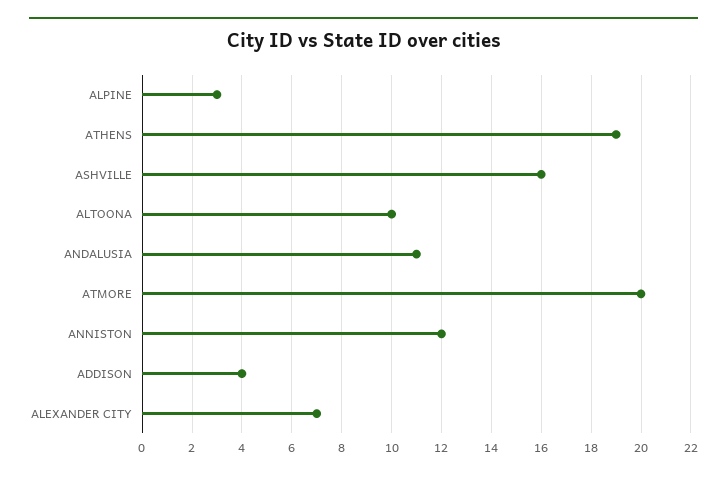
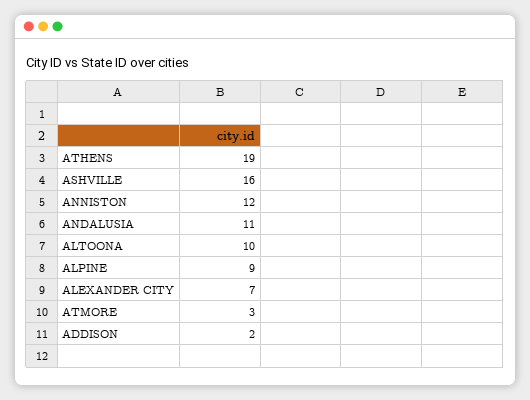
  {
-   "ALPINE": 3,
+   "ALPINE": 9,
    "ATHENS": 19,
    "ASHVILLE": 16,
    "ALTOONA": 10,
    "ANDALUSIA": 11,
-   "ATMORE": 20,
+   "ATMORE": 3,
    "ANNISTON": 12,
-   "ADDISON": 4,
+   "ADDISON": 2,
    "ALEXANDER CITY": 7
  }

